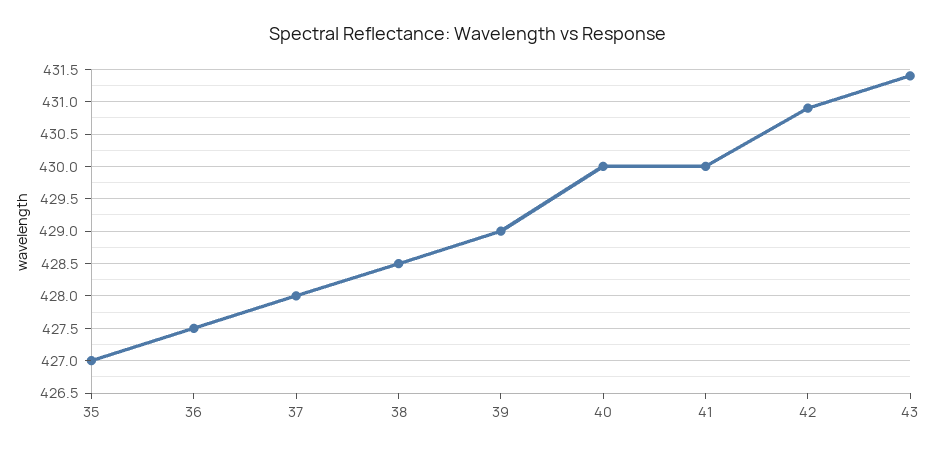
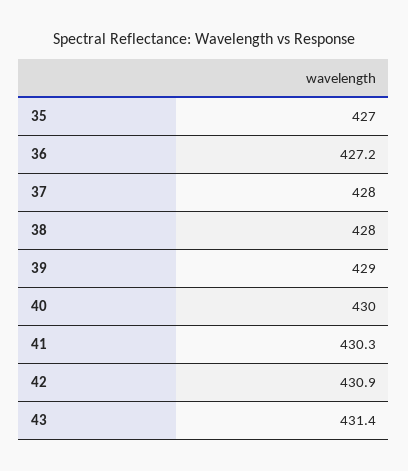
  {
    "35": 427,
-   "36": 427.5,
+   "36": 427.2,
    "37": 428,
-   "38": 428.5,
+   "38": 428,
    "39": 429,
    "40": 430,
-   "41": 430,
+   "41": 430.3,
    "42": 430.9,
    "43": 431.4
  }

